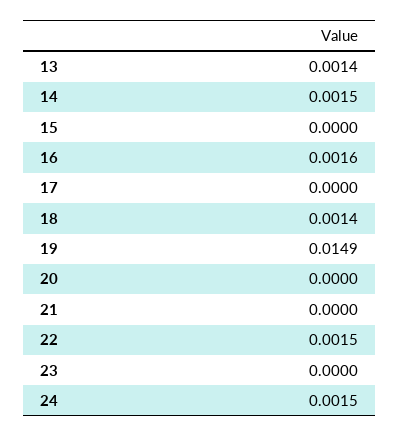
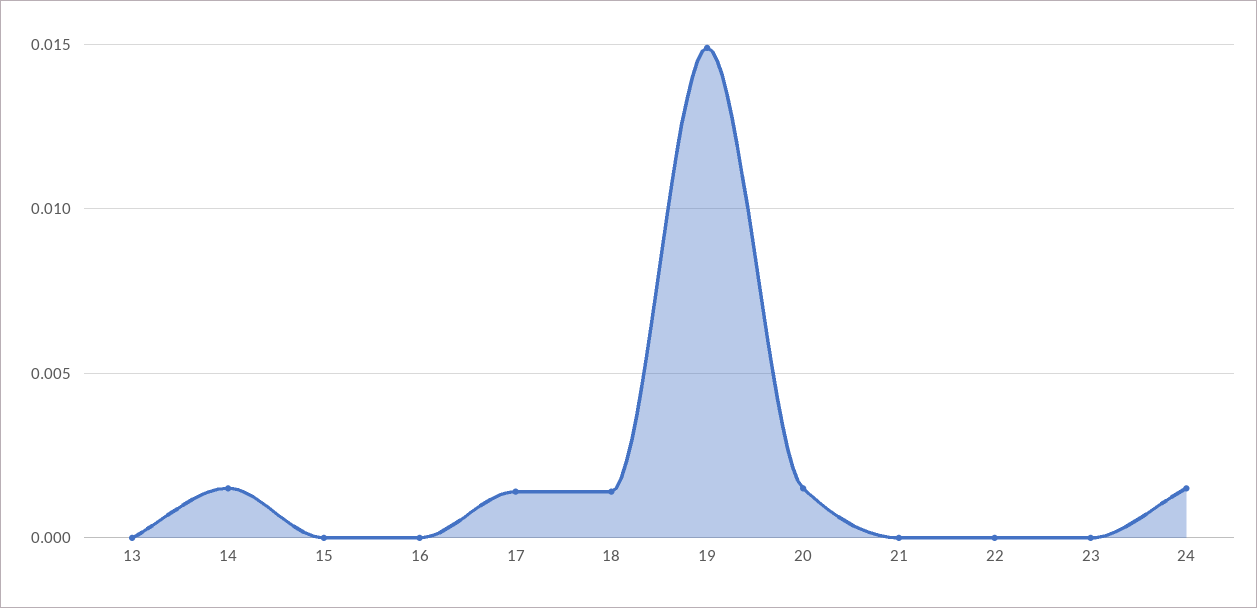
  {
-   "13": 0.0014,
+   "13": 0,
    "14": 0.0015,
    "15": 0,
-   "16": 0.0016,
+   "16": 0,
-   "17": 0,
+   "17": 0.0015,
    "18": 0.0014,
    "19": 0.0149,
-   "20": 0,
+   "20": 0.0015,
    "21": 0,
-   "22": 0.0015,
+   "22": 0,
    "23": 0,
    "24": 0.0015
  }

